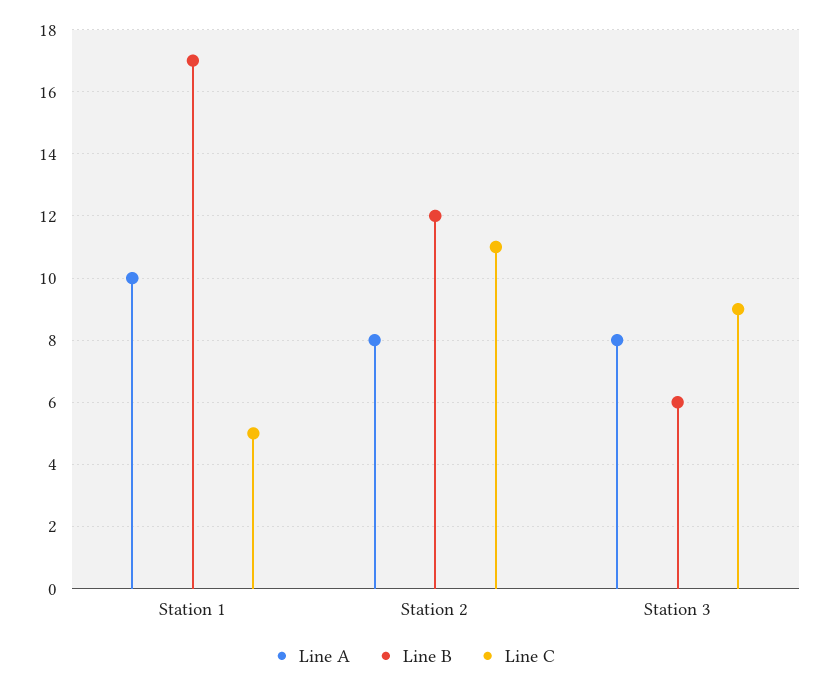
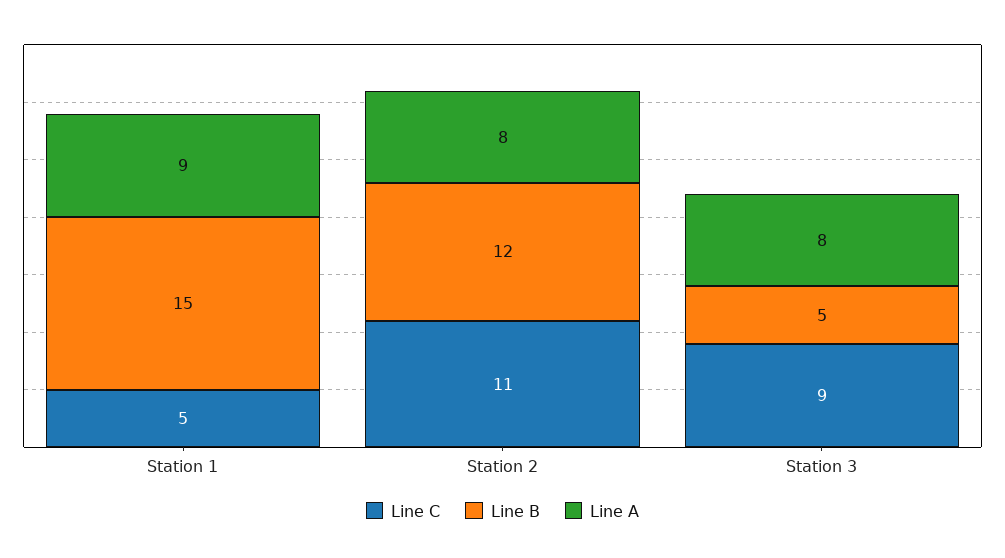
  {
    "Line A": {
-     "Station 1": 10,
+     "Station 1": 9,
      "Station 2": 8,
      "Station 3": 8
    },
    "Line B": {
-     "Station 1": 17,
+     "Station 1": 15,
      "Station 2": 12,
-     "Station 3": 6
+     "Station 3": 5
    },
    "Line C": {
      "Station 1": 5,
      "Station 2": 11,
      "Station 3": 9
    }
  }

